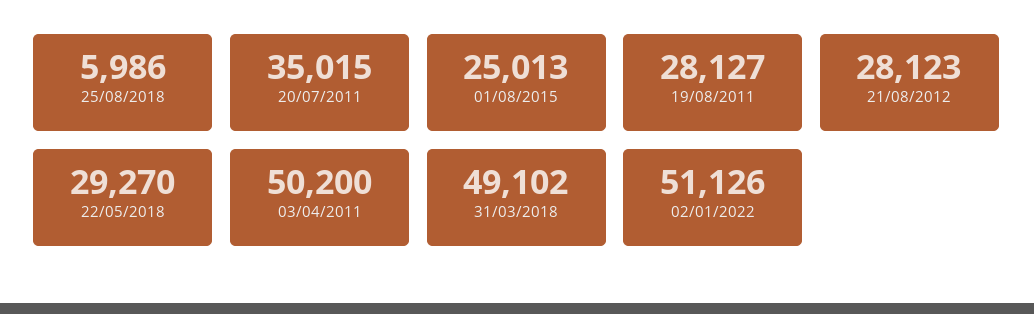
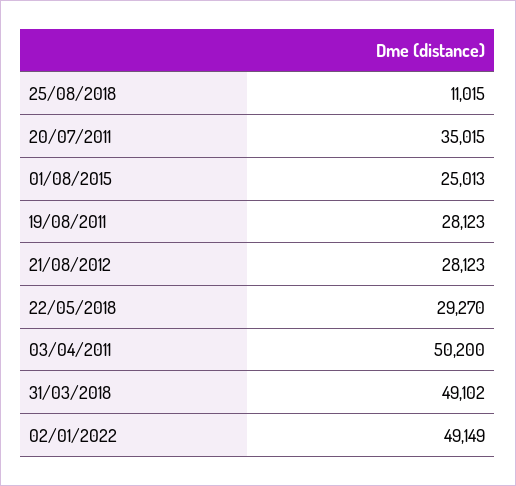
  {
-   "25/08/2018": 5986,
+   "25/08/2018": 11015,
    "20/07/2011": 35015,
    "01/08/2015": 25013,
-   "19/08/2011": 28127,
+   "19/08/2011": 28123,
    "21/08/2012": 28123,
    "22/05/2018": 29270,
    "03/04/2011": 50200,
    "31/03/2018": 49102,
-   "02/01/2022": 51126
+   "02/01/2022": 49149
  }

